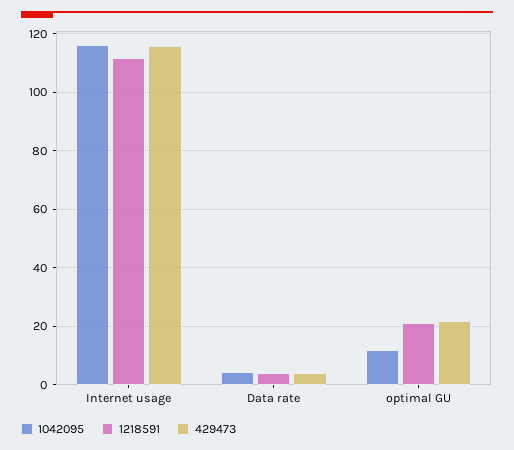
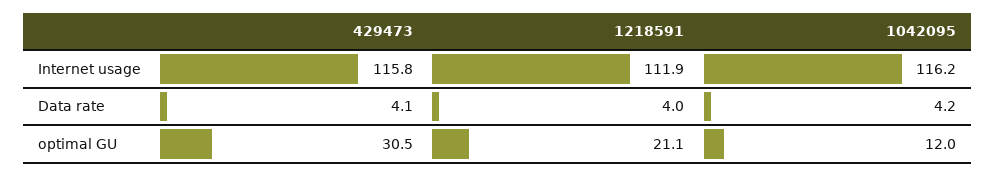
  {
    "1042095": {
      "Internet usage": 116.2,
      "Data rate": 4.2,
      "optimal GU": 12
    },
    "1218591": {
      "Internet usage": 111.9,
      "Data rate": 4,
      "optimal GU": 21.1
    },
    "429473": {
      "Internet usage": 115.8,
      "Data rate": 4.1,
-     "optimal GU": 22.5
+     "optimal GU": 30.5
    }
  }

